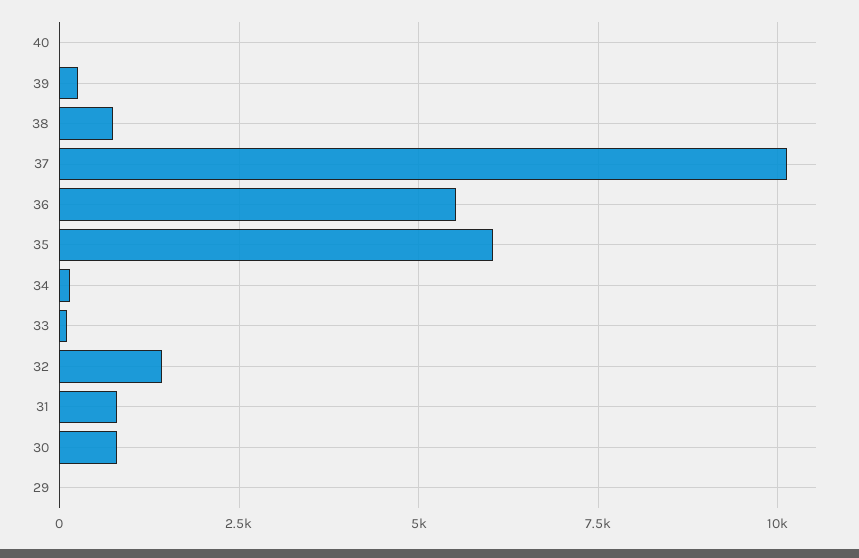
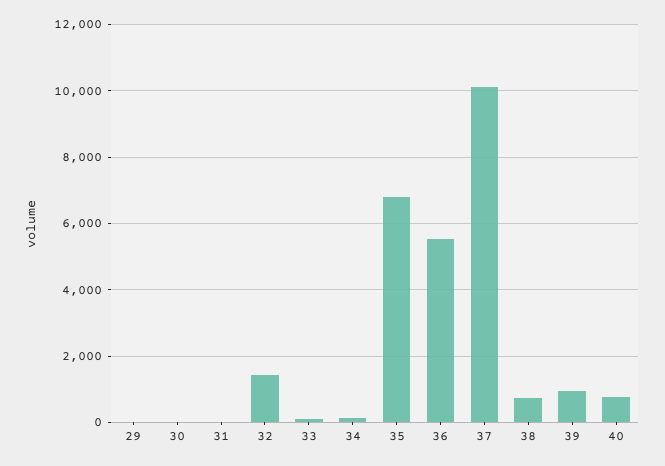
  {
-   "40": 0,
+   "40": 800,
-   "39": 250,
+   "39": 1000,
    "38": 800,
    "37": 10200,
    "36": 5600,
-   "35": 6000,
+   "35": 6800,
    "34": 200,
    "33": 200,
    "32": 1400,
-   "31": 750,
+   "31": 0,
-   "30": 750,
+   "30": 0,
    "29": 0
  }

